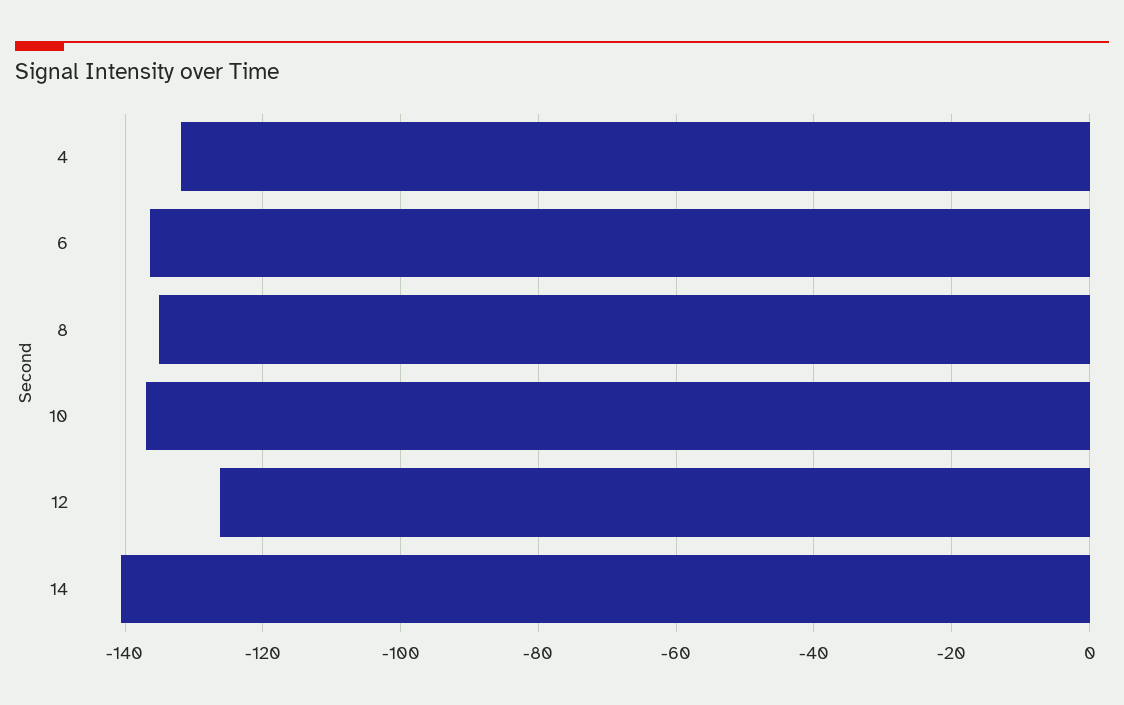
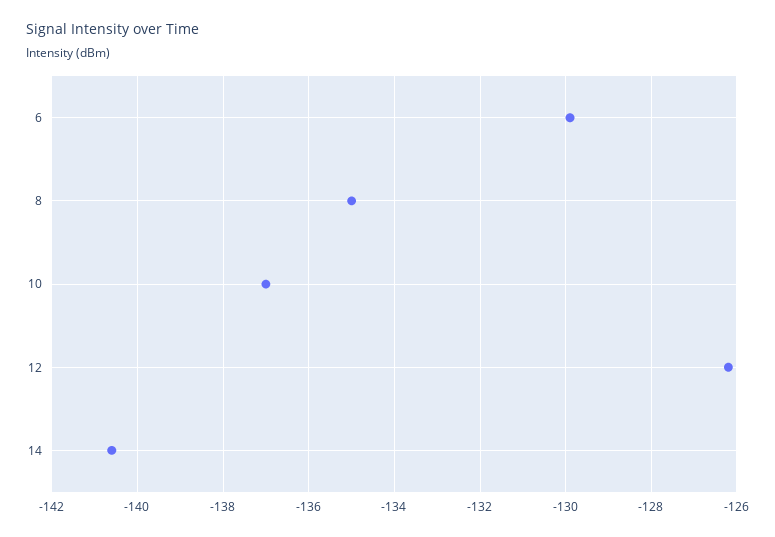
  {
-   "4": -132,
-   "6": -136,
+   "6": -130,
    "8": -135,
    "10": -137,
    "12": -126,
    "14": -140.5
  }

